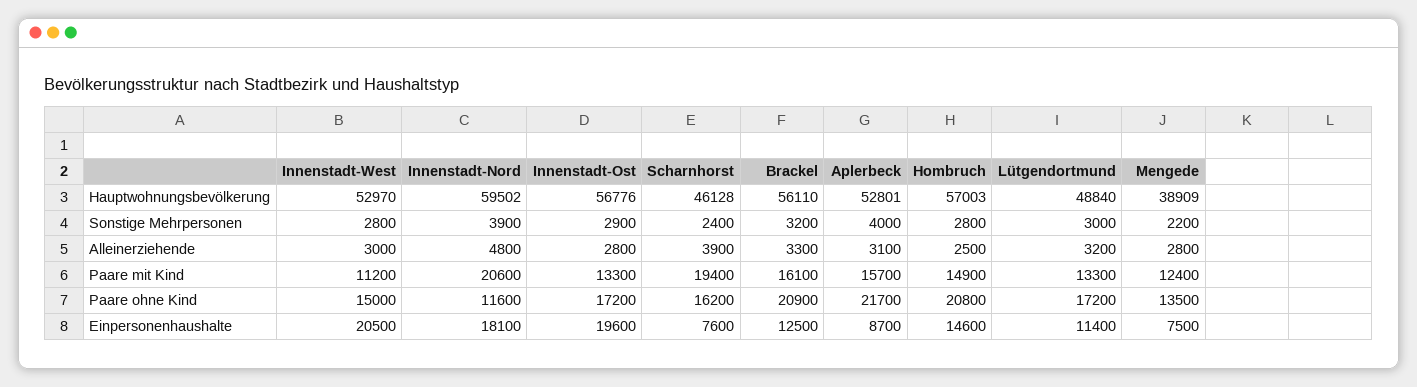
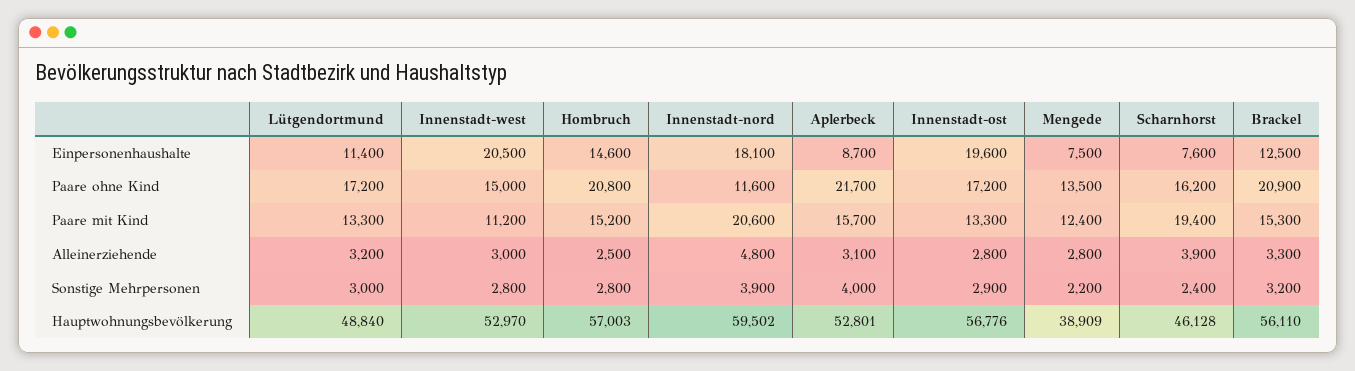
  {
    "Innenstadt-West": {
      "Hauptwohnungsbevölkerung": 52970,
      "Sonstige Mehrpersonen": 2800,
      "Alleinerziehende": 3000,
      "Paare mit Kind": 11200,
      "Paare ohne Kind": 15000,
      "Einpersonenhaushalte": 20500
    },
    "Innenstadt-Nord": {
      "Hauptwohnungsbevölkerung": 59502,
      "Sonstige Mehrpersonen": 3900,
      "Alleinerziehende": 4800,
      "Paare mit Kind": 20600,
      "Paare ohne Kind": 11600,
      "Einpersonenhaushalte": 18100
    },
    "Innenstadt-Ost": {
      "Hauptwohnungsbevölkerung": 56776,
      "Sonstige Mehrpersonen": 2900,
      "Alleinerziehende": 2800,
      "Paare mit Kind": 13300,
      "Paare ohne Kind": 17200,
      "Einpersonenhaushalte": 19600
    },
    "Scharnhorst": {
      "Hauptwohnungsbevölkerung": 46128,
      "Sonstige Mehrpersonen": 2400,
      "Alleinerziehende": 3900,
      "Paare mit Kind": 19400,
      "Paare ohne Kind": 16200,
      "Einpersonenhaushalte": 7600
    },
    "Brackel": {
      "Hauptwohnungsbevölkerung": 56110,
      "Sonstige Mehrpersonen": 3200,
      "Alleinerziehende": 3300,
-     "Paare mit Kind": 16100,
+     "Paare mit Kind": 15300,
      "Paare ohne Kind": 20900,
      "Einpersonenhaushalte": 12500
    },
    "Aplerbeck": {
      "Hauptwohnungsbevölkerung": 52801,
      "Sonstige Mehrpersonen": 4000,
      "Alleinerziehende": 3100,
      "Paare mit Kind": 15700,
      "Paare ohne Kind": 21700,
      "Einpersonenhaushalte": 8700
    },
    "Hombruch": {
      "Hauptwohnungsbevölkerung": 57003,
      "Sonstige Mehrpersonen": 2800,
      "Alleinerziehende": 2500,
-     "Paare mit Kind": 14900,
+     "Paare mit Kind": 15200,
      "Paare ohne Kind": 20800,
      "Einpersonenhaushalte": 14600
    },
    "Lütgendortmund": {
      "Hauptwohnungsbevölkerung": 48840,
      "Sonstige Mehrpersonen": 3000,
      "Alleinerziehende": 3200,
      "Paare mit Kind": 13300,
      "Paare ohne Kind": 17200,
      "Einpersonenhaushalte": 11400
    },
    "Mengede": {
      "Hauptwohnungsbevölkerung": 38909,
      "Sonstige Mehrpersonen": 2200,
      "Alleinerziehende": 2800,
      "Paare mit Kind": 12400,
      "Paare ohne Kind": 13500,
      "Einpersonenhaushalte": 7500
    }
  }

